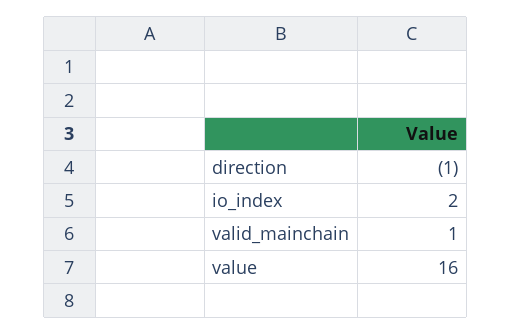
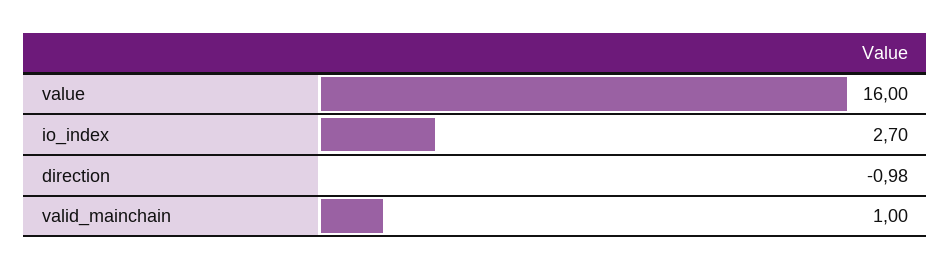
  {
-   "direction": -1,
+   "direction": -0.98,
-   "io_index": 2,
+   "io_index": 2.7,
    "valid_mainchain": 1,
    "value": 16
  }

